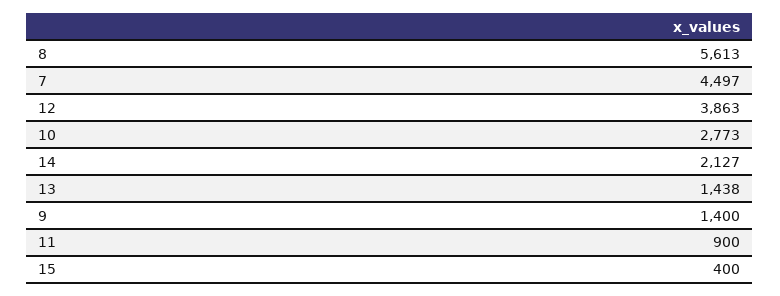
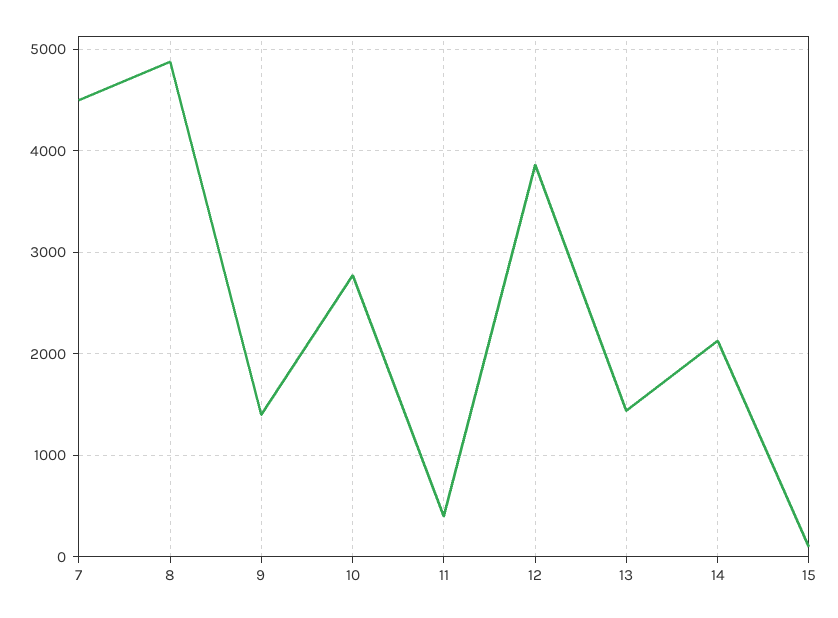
  {
-   "8": 5613,
+   "8": 4900,
    "7": 4497,
    "12": 3863,
    "10": 2773,
    "14": 2127,
    "13": 1438,
    "9": 1400,
-   "11": 900,
+   "11": 400,
-   "15": 400
+   "15": 100
  }

